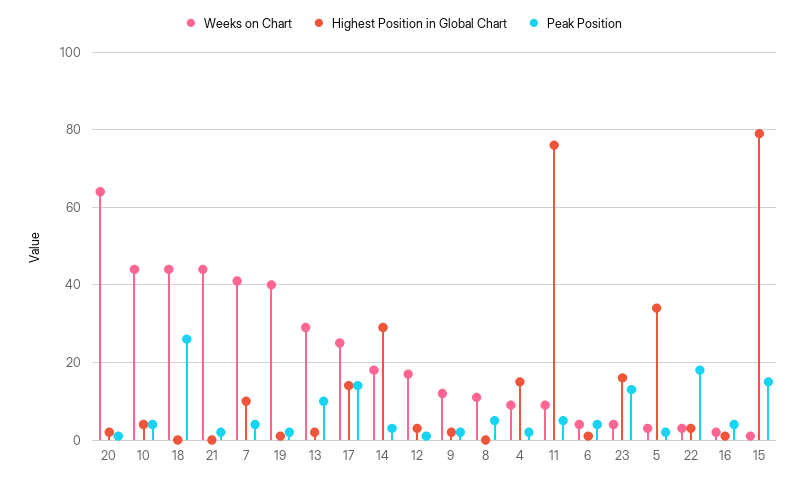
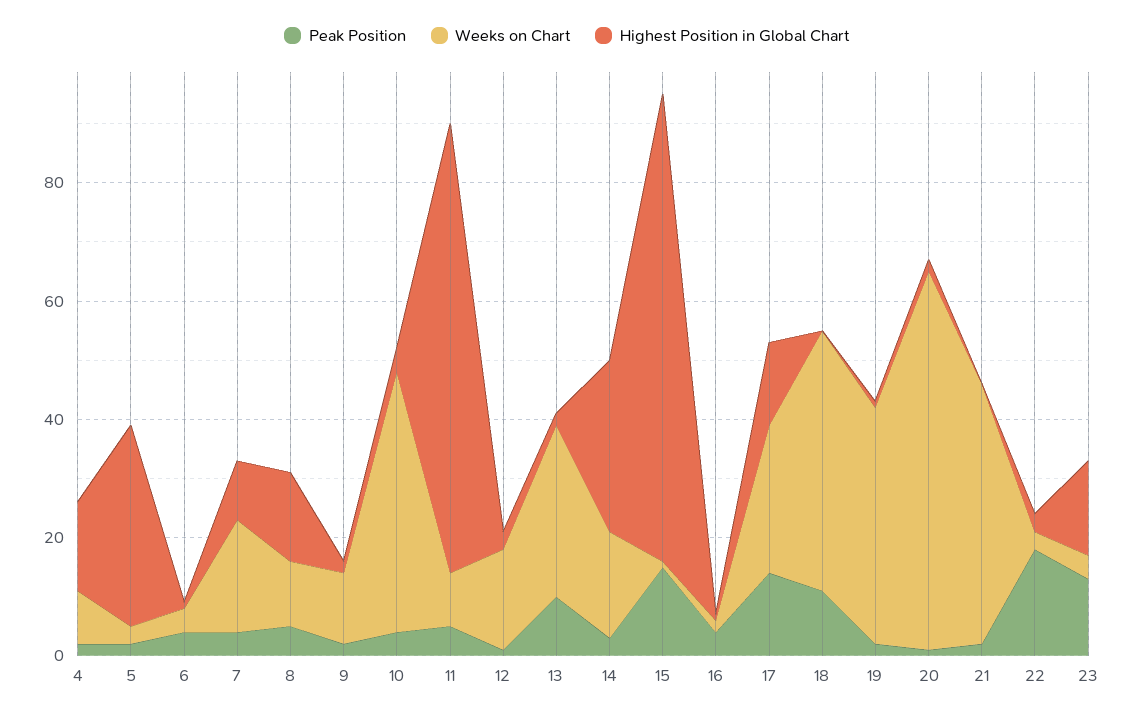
  {
    "Weeks on Chart": {
      "20": 65,
      "10": 45,
      "18": 45,
      "21": 45,
-     "7": 40,
+     "7": 20,
      "19": 40,
      "13": 30,
      "17": 25,
      "14": 20,
      "12": 15,
      "9": 10,
      "8": 10,
      "4": 10,
      "11": 10,
      "6": 5,
      "23": 5,
      "5": 5,
      "22": 5,
      "16": 0,
      "15": 0
    },
    "Highest Position in Global Chart": {
      "20": 0,
      "10": 5,
      "18": 0,
      "21": 0,
      "7": 10,
      "19": 0,
      "13": 0,
      "17": 15,
      "14": 30,
      "12": 5,
      "9": 0,
-     "8": 0,
+     "8": 15,
      "4": 15,
      "11": 75,
      "6": 0,
      "23": 15,
      "5": 35,
      "22": 5,
      "16": 0,
      "15": 80
    },
    "Peak Position": {
      "20": 0,
      "10": 5,
-     "18": 25,
+     "18": 10,
      "21": 0,
      "7": 5,
      "19": 0,
      "13": 10,
      "17": 15,
      "14": 5,
      "12": 0,
      "9": 0,
      "8": 5,
      "4": 0,
      "11": 5,
      "6": 5,
      "23": 15,
      "5": 0,
      "22": 20,
      "16": 5,
      "15": 15
    }
  }

